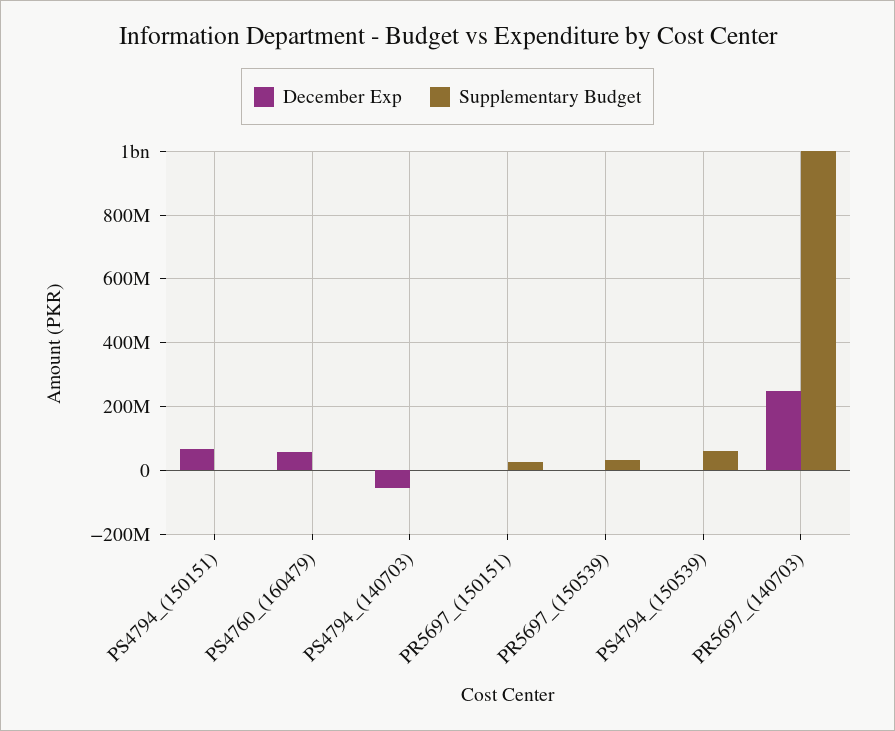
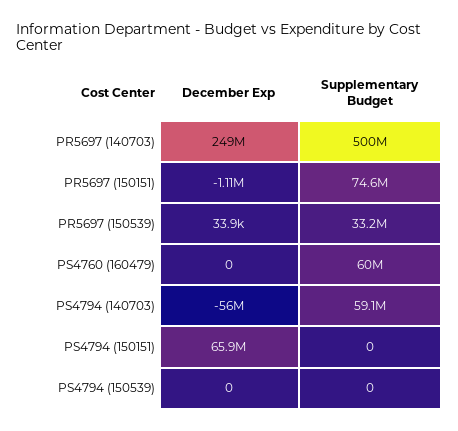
  {
    "December Exp": {
      "PS4794_(150151)": 65900000,
-     "PS4760_(160479)": 60000000,
+     "PS4760_(160479)": 0,
      "PS4794_(140703)": -56000000,
      "PR5697_(150151)": -1110000,
      "PR5697_(150539)": 33900,
      "PS4794_(150539)": 0,
      "PR5697_(140703)": 249000000
    },
    "Supplementary Budget": {
      "PS4794_(150151)": 0,
-     "PS4760_(160479)": 0,
+     "PS4760_(160479)": 60000000,
-     "PS4794_(140703)": 0,
+     "PS4794_(140703)": 59100000,
-     "PR5697_(150151)": 20000000,
+     "PR5697_(150151)": 74600000,
      "PR5697_(150539)": 33200000,
-     "PS4794_(150539)": 60000000,
+     "PS4794_(150539)": 0,
-     "PR5697_(140703)": 1000000000
+     "PR5697_(140703)": 500000000
    }
  }

